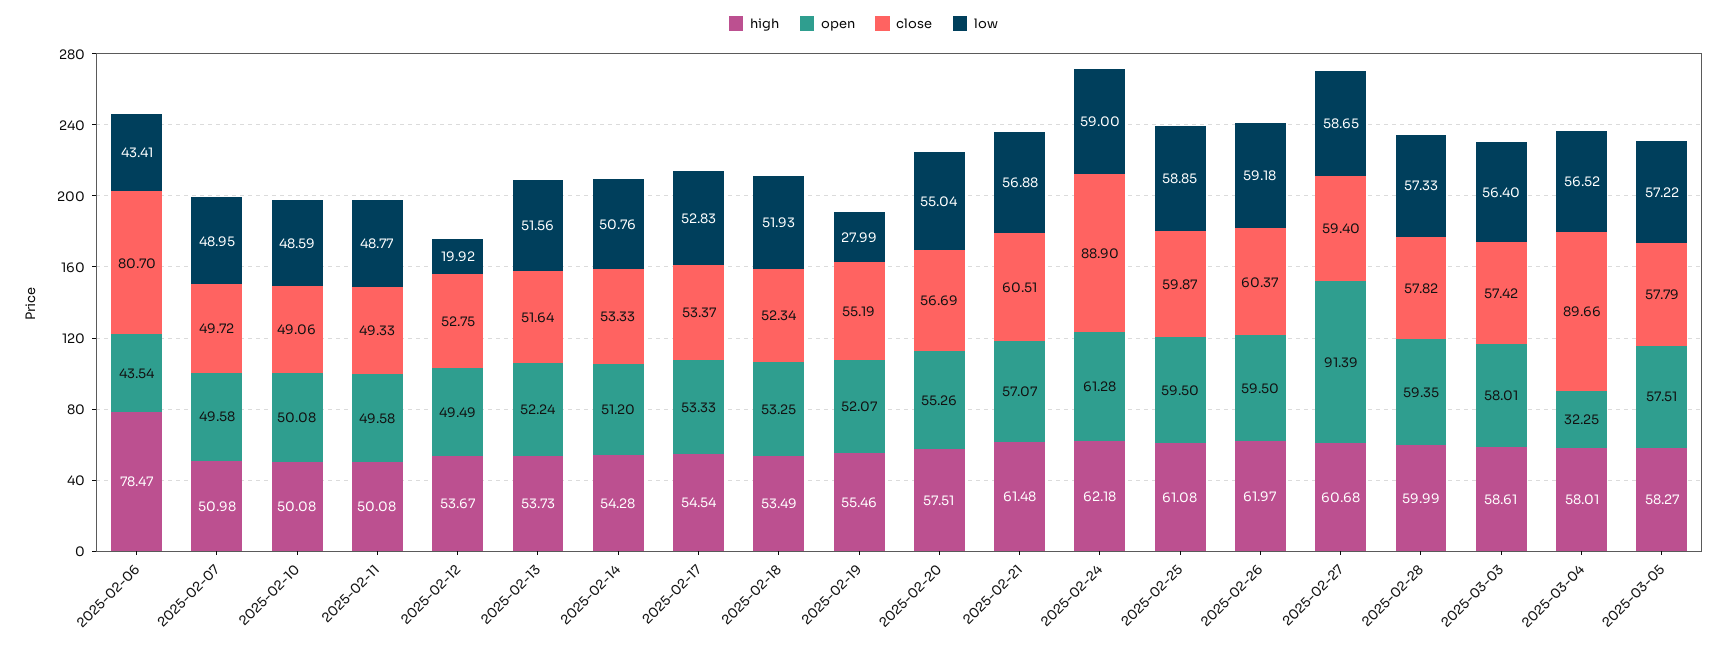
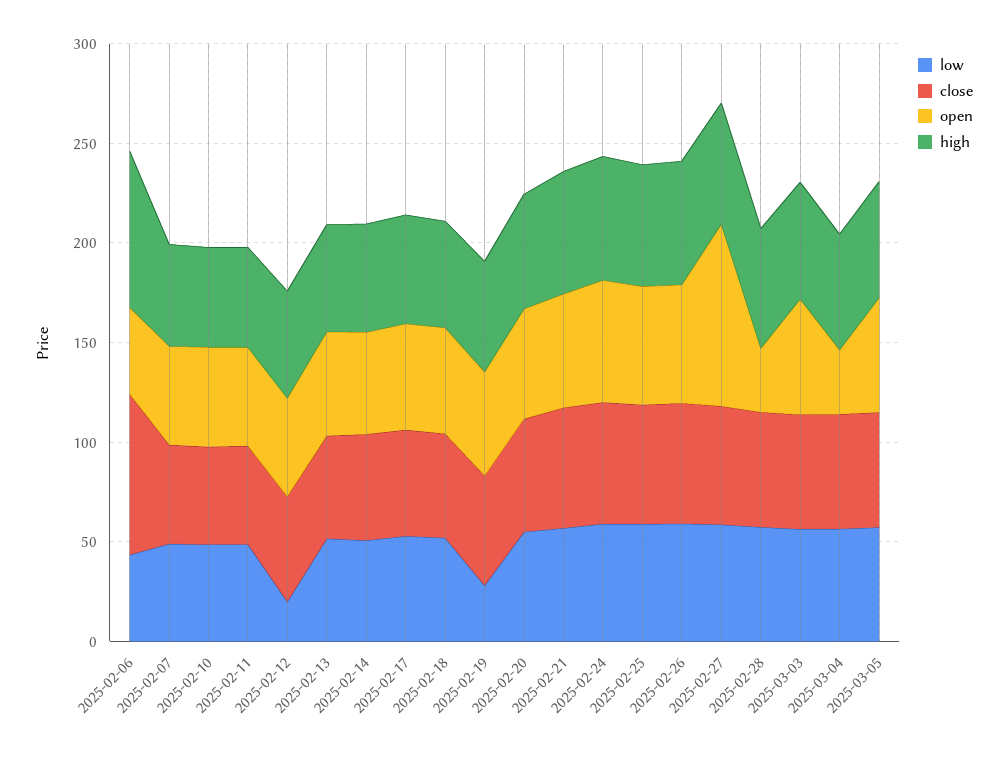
  {
    "high": {
      "2025-02-06": 78.47,
      "2025-02-07": 50.98,
      "2025-02-10": 50.08,
      "2025-02-11": 50.08,
      "2025-02-12": 53.67,
      "2025-02-13": 53.73,
      "2025-02-14": 54.28,
      "2025-02-17": 54.54,
      "2025-02-18": 53.49,
      "2025-02-19": 55.46,
      "2025-02-20": 57.51,
      "2025-02-21": 61.48,
      "2025-02-24": 62.18,
      "2025-02-25": 61.08,
      "2025-02-26": 61.97,
      "2025-02-27": 60.68,
      "2025-02-28": 59.99,
      "2025-03-03": 58.61,
      "2025-03-04": 58.01,
      "2025-03-05": 58.27
    },
    "open": {
      "2025-02-06": 43.54,
      "2025-02-07": 49.58,
      "2025-02-10": 50.08,
      "2025-02-11": 49.58,
      "2025-02-12": 49.49,
      "2025-02-13": 52.24,
      "2025-02-14": 51.2,
      "2025-02-17": 53.33,
      "2025-02-18": 53.25,
      "2025-02-19": 52.07,
      "2025-02-20": 55.26,
      "2025-02-21": 57.07,
      "2025-02-24": 61.28,
      "2025-02-25": 59.5,
      "2025-02-26": 59.5,
      "2025-02-27": 91.39,
-     "2025-02-28": 59.35,
+     "2025-02-28": 30,
      "2025-03-03": 58.01,
      "2025-03-04": 32.25,
      "2025-03-05": 57.51
    },
    "close": {
      "2025-02-06": 80.7,
      "2025-02-07": 49.72,
      "2025-02-10": 49.06,
      "2025-02-11": 49.33,
      "2025-02-12": 52.75,
      "2025-02-13": 51.64,
      "2025-02-14": 53.33,
      "2025-02-17": 53.37,
      "2025-02-18": 52.34,
      "2025-02-19": 55.19,
      "2025-02-20": 56.69,
      "2025-02-21": 60.51,
-     "2025-02-24": 88.9,
+     "2025-02-24": 60,
      "2025-02-25": 59.87,
      "2025-02-26": 60.37,
      "2025-02-27": 59.4,
      "2025-02-28": 57.82,
      "2025-03-03": 57.42,
-     "2025-03-04": 89.66,
+     "2025-03-04": 60,
      "2025-03-05": 57.79
    },
    "low": {
      "2025-02-06": 43.41,
      "2025-02-07": 48.95,
      "2025-02-10": 48.59,
      "2025-02-11": 48.77,
      "2025-02-12": 19.92,
      "2025-02-13": 51.56,
      "2025-02-14": 50.76,
      "2025-02-17": 52.83,
      "2025-02-18": 51.93,
      "2025-02-19": 27.99,
      "2025-02-20": 55.04,
      "2025-02-21": 56.88,
      "2025-02-24": 59,
      "2025-02-25": 58.85,
      "2025-02-26": 59.18,
      "2025-02-27": 58.65,
      "2025-02-28": 57.33,
      "2025-03-03": 56.4,
      "2025-03-04": 56.52,
      "2025-03-05": 57.22
    }
  }

